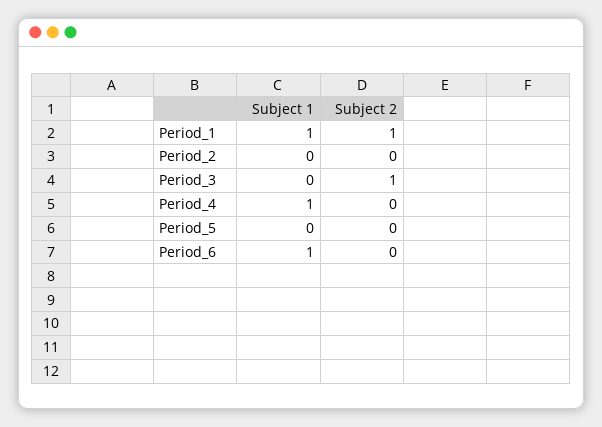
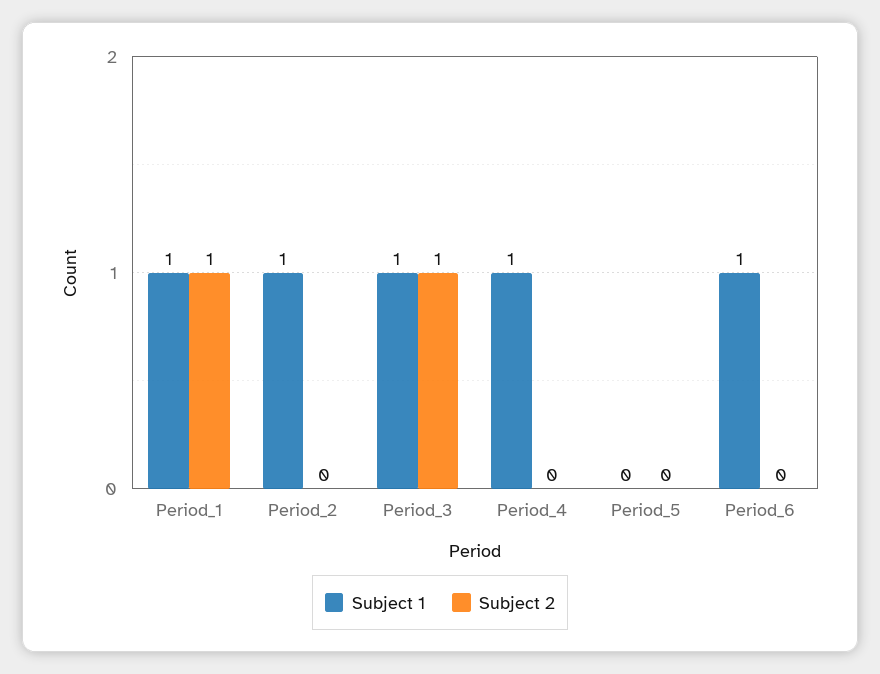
  {
    "Subject 1": {
      "Period_1": 1,
-     "Period_2": 0,
+     "Period_2": 1,
-     "Period_3": 0,
+     "Period_3": 1,
      "Period_4": 1,
      "Period_5": 0,
      "Period_6": 1
    },
    "Subject 2": {
      "Period_1": 1,
      "Period_2": 0,
      "Period_3": 1,
      "Period_4": 0,
      "Period_5": 0,
      "Period_6": 0
    }
  }

